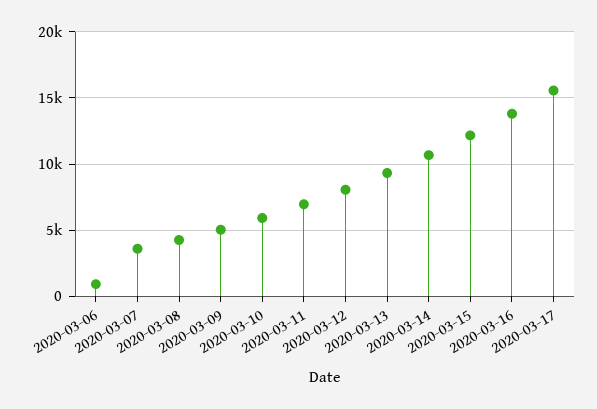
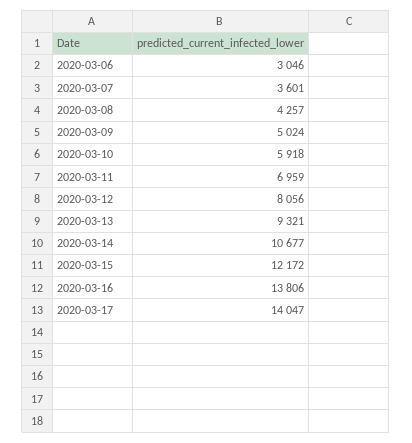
  {
-   "2020-03-06": 1000,
+   "2020-03-06": 3046,
    "2020-03-07": 3601,
    "2020-03-08": 4257,
    "2020-03-09": 5024,
    "2020-03-10": 5918,
    "2020-03-11": 6959,
    "2020-03-12": 8056,
    "2020-03-13": 9321,
    "2020-03-14": 10677,
    "2020-03-15": 12172,
    "2020-03-16": 13806,
-   "2020-03-17": 15500
+   "2020-03-17": 14047
  }

